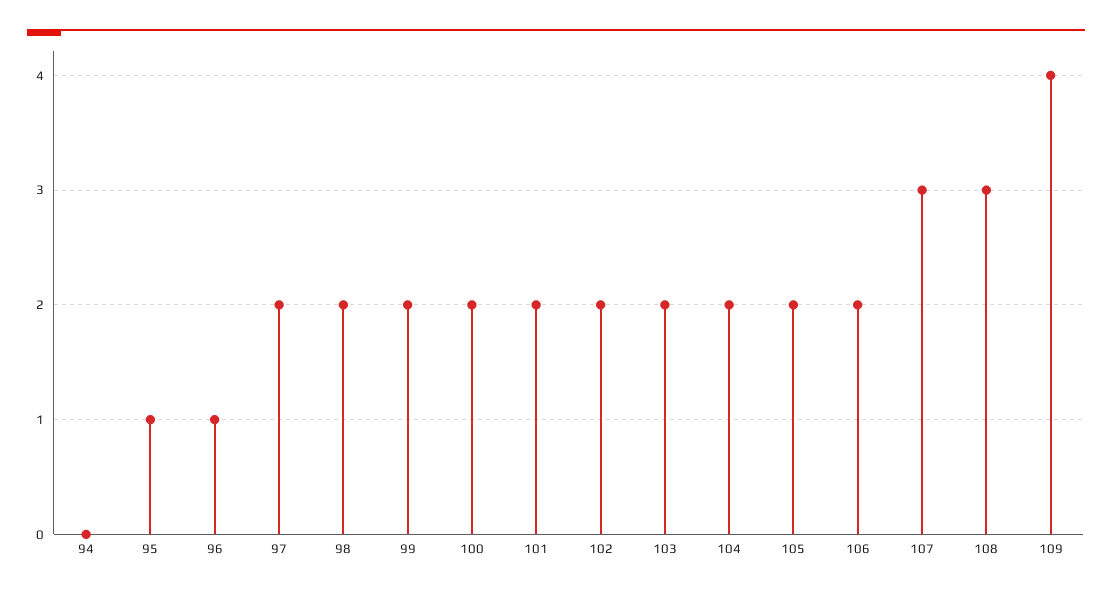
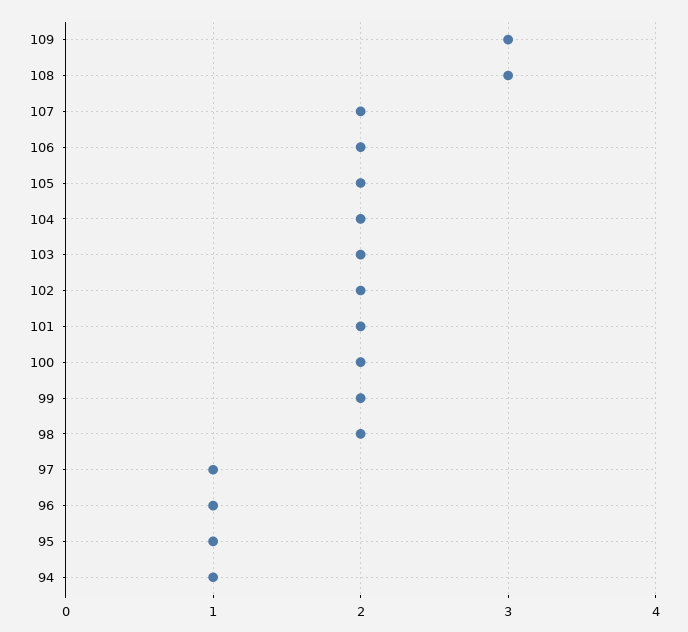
  {
-   "94": 0,
+   "94": 1,
    "95": 1,
    "96": 1,
-   "97": 2,
+   "97": 1,
    "98": 2,
    "99": 2,
    "100": 2,
    "101": 2,
    "102": 2,
    "103": 2,
    "104": 2,
    "105": 2,
    "106": 2,
-   "107": 3,
+   "107": 2,
    "108": 3,
-   "109": 4
+   "109": 3
  }

